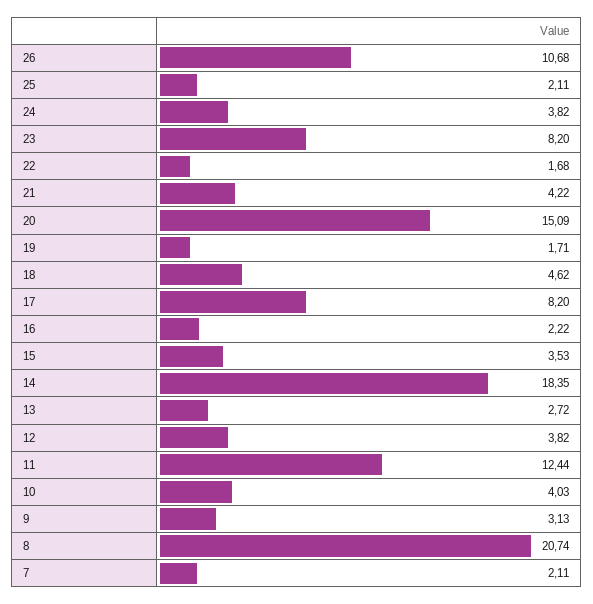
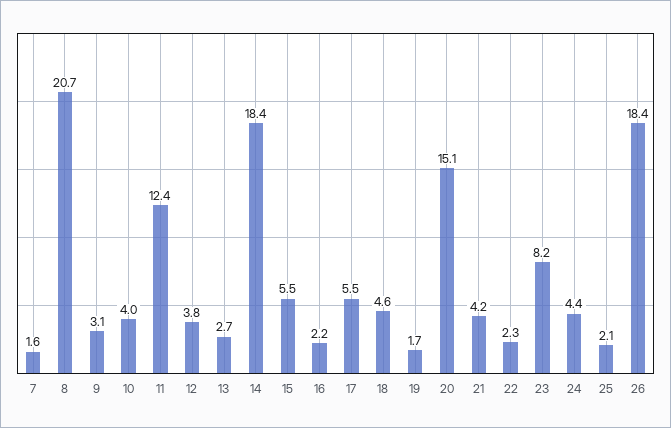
  {
-   "26": 10.68,
+   "26": 18.4,
    "25": 2.11,
-   "24": 3.82,
+   "24": 4.4,
    "23": 8.2,
-   "22": 1.68,
+   "22": 2.3,
    "21": 4.22,
    "20": 15.09,
    "19": 1.71,
    "18": 4.62,
-   "17": 8.2,
+   "17": 5.5,
    "16": 2.22,
-   "15": 3.53,
+   "15": 5.5,
    "14": 18.35,
    "13": 2.72,
    "12": 3.82,
    "11": 12.44,
    "10": 4.03,
    "9": 3.13,
    "8": 20.74,
-   "7": 2.11
+   "7": 1.6
  }

